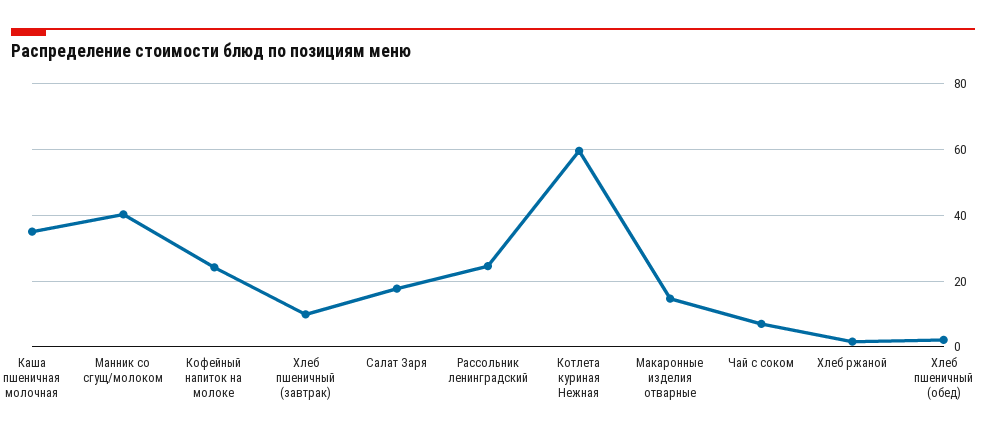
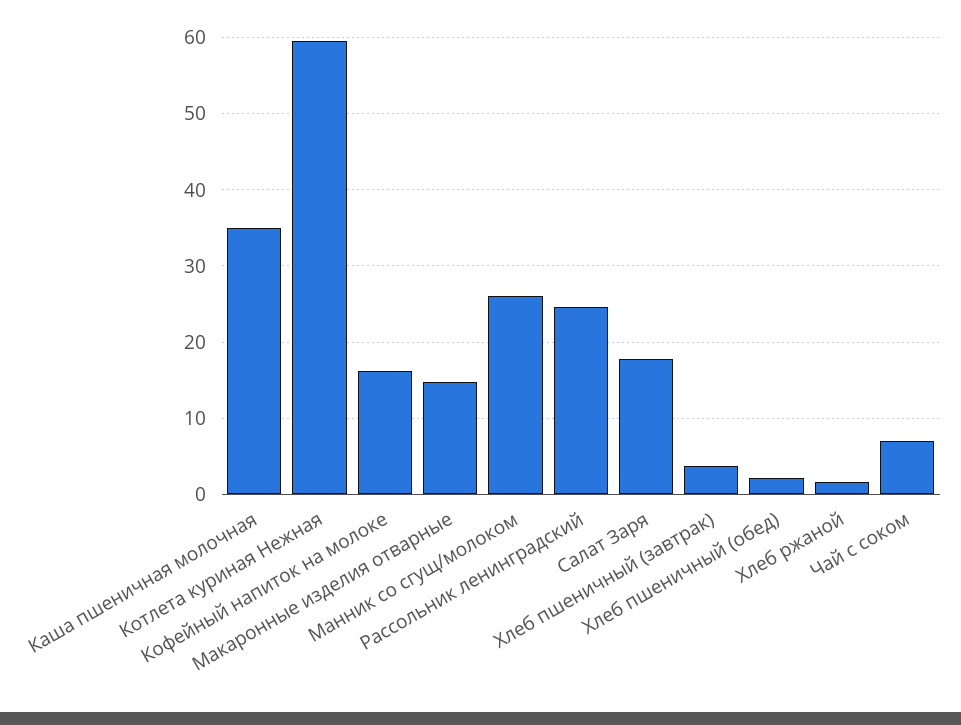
  {
    "Каша пшеничная молочная": 35,
-   "Манник со сгущ/молоком": 40,
+   "Манник со сгущ/молоком": 26,
-   "Кофейный напиток на молоке": 24,
+   "Кофейный напиток на молоке": 16,
-   "Хлеб пшеничный (завтрак)": 10,
+   "Хлеб пшеничный (завтрак)": 4,
    "Салат Заря": 18,
    "Рассольник ленинградский": 25,
    "Котлета куриная Нежная": 60,
    "Макаронные изделия отварные": 15,
    "Чай с соком": 7,
    "Хлеб ржаной": 2,
    "Хлеб пшеничный (обед)": 2
  }

